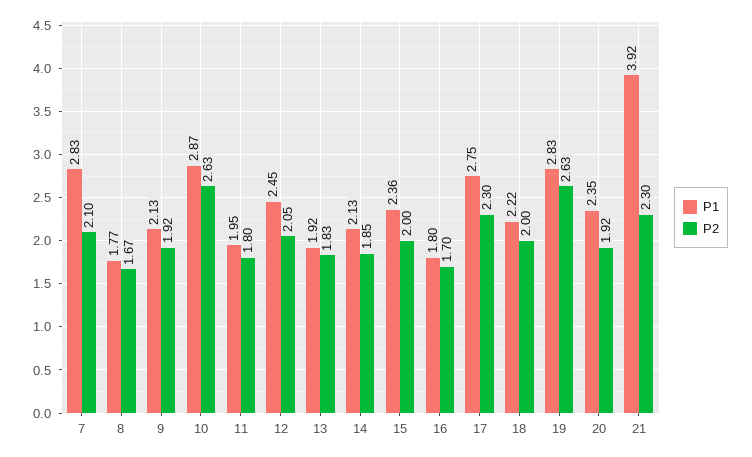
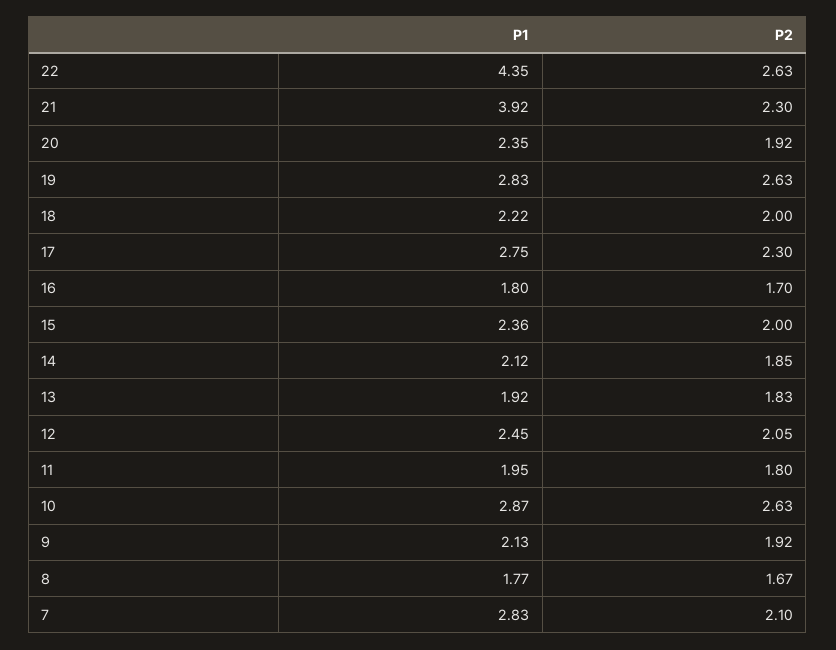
  {
    "P1": {
      "7": 2.83,
      "8": 1.77,
      "9": 2.13,
      "10": 2.87,
      "11": 1.95,
      "12": 2.45,
      "13": 1.92,
-     "14": 2.13,
+     "14": 2.12,
      "15": 2.36,
      "16": 1.8,
      "17": 2.75,
      "18": 2.22,
      "19": 2.83,
      "20": 2.35,
-     "21": 3.92
+     "21": 3.92,
+     "22": 4.35
    },
    "P2": {
      "7": 2.1,
      "8": 1.67,
      "9": 1.92,
      "10": 2.63,
      "11": 1.8,
      "12": 2.05,
      "13": 1.83,
      "14": 1.85,
      "15": 2,
      "16": 1.7,
      "17": 2.3,
      "18": 2,
      "19": 2.63,
      "20": 1.92,
-     "21": 2.3
+     "21": 2.3,
+     "22": 2.63
    }
  }

